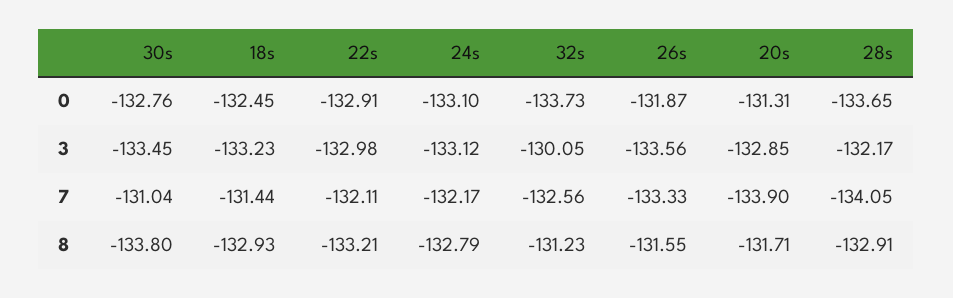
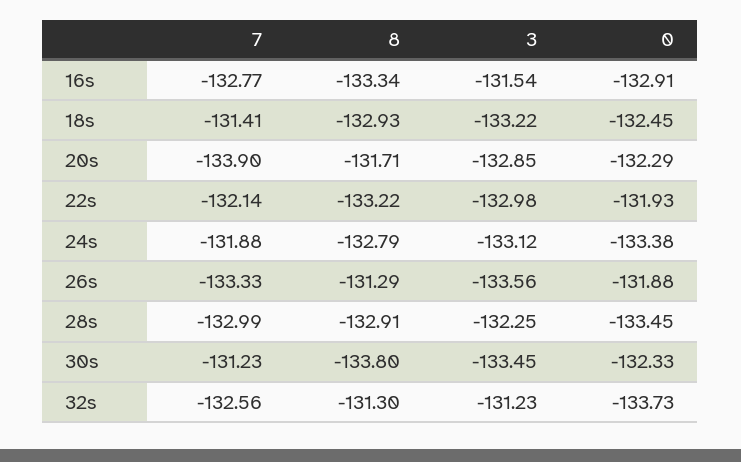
  {
    "30s": {
-     "0": -132.76,
+     "0": -132.33,
      "3": -133.45,
-     "7": -131.04,
+     "7": -131.23,
      "8": -133.8
    },
    "18s": {
      "0": -132.45,
-     "3": -133.23,
+     "3": -133.22,
-     "7": -131.44,
+     "7": -131.41,
      "8": -132.93
    },
    "22s": {
-     "0": -132.91,
+     "0": -131.93,
      "3": -132.98,
-     "7": -132.11,
+     "7": -132.14,
-     "8": -133.21
+     "8": -133.22
    },
    "24s": {
-     "0": -133.1,
+     "0": -133.38,
      "3": -133.12,
-     "7": -132.17,
+     "7": -131.88,
      "8": -132.79
    },
    "32s": {
      "0": -133.73,
-     "3": -130.05,
+     "3": -131.23,
      "7": -132.56,
-     "8": -131.23
+     "8": -131.3
    },
    "26s": {
-     "0": -131.87,
+     "0": -131.88,
      "3": -133.56,
      "7": -133.33,
-     "8": -131.55
+     "8": -131.29
    },
    "20s": {
-     "0": -131.31,
+     "0": -132.29,
      "3": -132.85,
      "7": -133.9,
      "8": -131.71
    },
    "28s": {
-     "0": -133.65,
+     "0": -133.45,
-     "3": -132.17,
+     "3": -132.25,
-     "7": -134.05,
+     "7": -132.99,
      "8": -132.91
-   }
+   },
+   "16s": {
+     "7": -132.77,
+     "8": -133.34,
+     "3": -131.54,
+     "0": -132.91
+   }
  }

